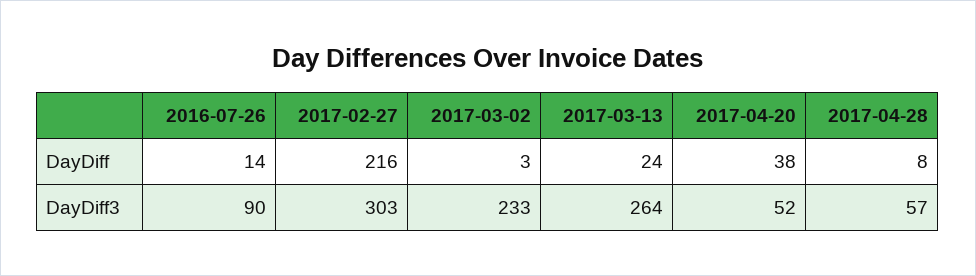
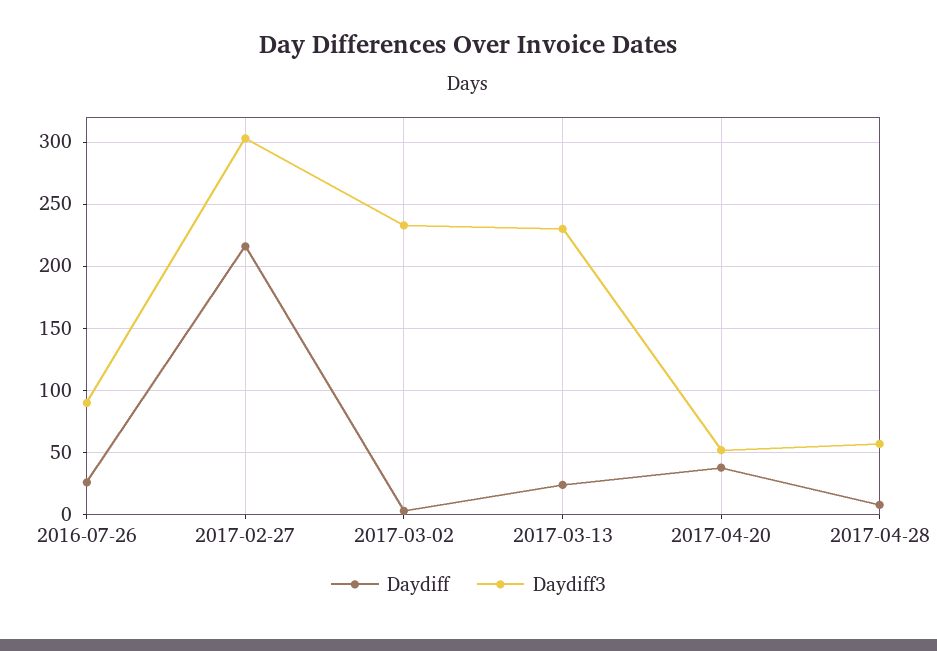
  {
    "DayDiff": {
-     "2016-07-26": 14,
+     "2016-07-26": 25,
      "2017-02-27": 216,
      "2017-03-02": 3,
      "2017-03-13": 24,
      "2017-04-20": 38,
      "2017-04-28": 8
    },
    "DayDiff3": {
      "2016-07-26": 90,
      "2017-02-27": 303,
      "2017-03-02": 233,
-     "2017-03-13": 264,
+     "2017-03-13": 230,
      "2017-04-20": 52,
      "2017-04-28": 57
    }
  }

